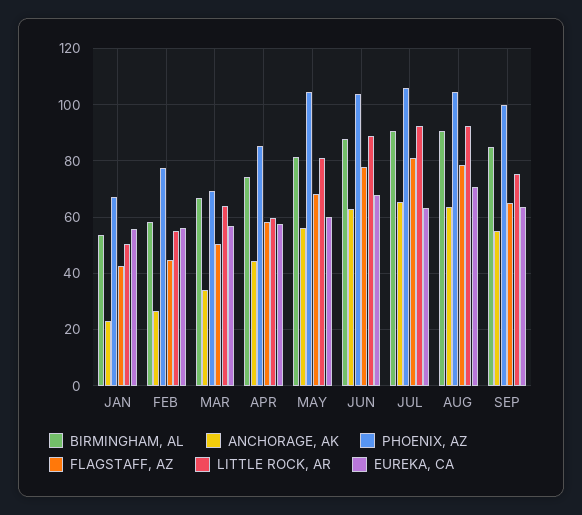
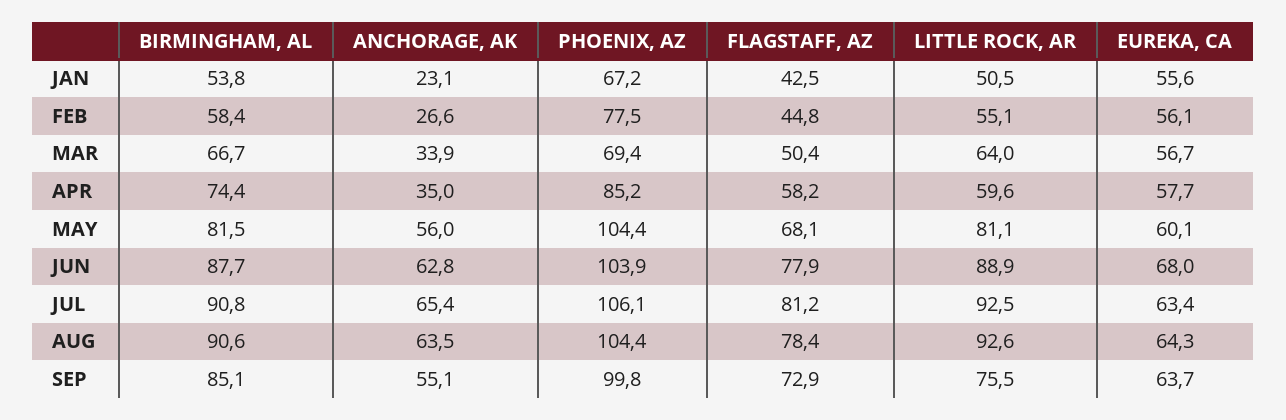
  {
    "BIRMINGHAM, AL": {
      "JAN": 53.8,
      "FEB": 58.4,
      "MAR": 66.7,
      "APR": 74.4,
      "MAY": 81.5,
      "JUN": 87.7,
      "JUL": 90.8,
      "AUG": 90.6,
      "SEP": 85.1
    },
    "ANCHORAGE, AK": {
      "JAN": 23.1,
      "FEB": 26.6,
      "MAR": 33.9,
-     "APR": 45,
+     "APR": 35,
      "MAY": 56,
      "JUN": 62.8,
      "JUL": 65.4,
      "AUG": 63.5,
      "SEP": 55.1
    },
    "PHOENIX, AZ": {
      "JAN": 67.2,
      "FEB": 77.5,
      "MAR": 69.4,
      "APR": 85.2,
      "MAY": 104.4,
      "JUN": 103.9,
      "JUL": 106.1,
      "AUG": 104.4,
      "SEP": 99.8
    },
    "FLAGSTAFF, AZ": {
      "JAN": 42.5,
      "FEB": 44.8,
      "MAR": 50.4,
      "APR": 58.2,
      "MAY": 68.1,
      "JUN": 77.9,
      "JUL": 81.2,
      "AUG": 78.4,
-     "SEP": 65
+     "SEP": 72.9
    },
    "LITTLE ROCK, AR": {
      "JAN": 50.5,
      "FEB": 55.1,
      "MAR": 64,
      "APR": 59.6,
      "MAY": 81.1,
      "JUN": 88.9,
      "JUL": 92.5,
      "AUG": 92.6,
      "SEP": 75.5
    },
    "EUREKA, CA": {
      "JAN": 55.6,
      "FEB": 56.1,
      "MAR": 56.7,
      "APR": 57.7,
      "MAY": 60.1,
      "JUN": 68,
      "JUL": 63.4,
-     "AUG": 70,
+     "AUG": 64.3,
      "SEP": 63.7
    }
  }

